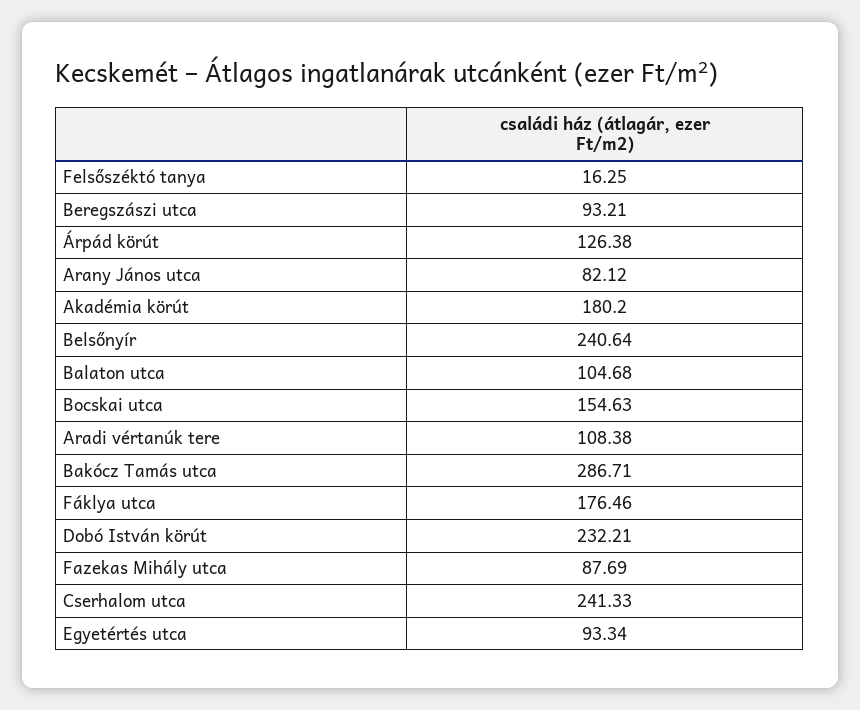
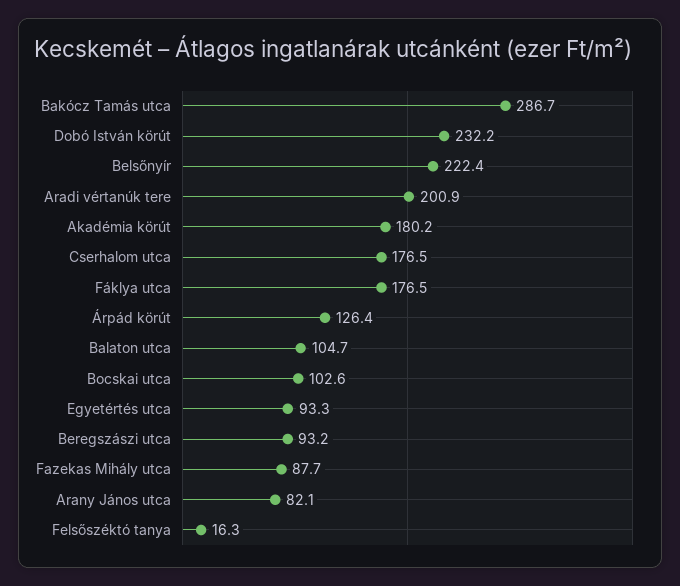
  {
    "Felsőszéktó tanya": 16.25,
    "Beregszászi utca": 93.21,
    "Árpád körút": 126.38,
    "Arany János utca": 82.12,
    "Akadémia körút": 180.2,
-   "Belsőnyír": 240.64,
+   "Belsőnyír": 222.4,
    "Balaton utca": 104.68,
-   "Bocskai utca": 154.63,
+   "Bocskai utca": 102.6,
-   "Aradi vértanúk tere": 108.38,
+   "Aradi vértanúk tere": 200.9,
    "Bakócz Tamás utca": 286.71,
    "Fáklya utca": 176.46,
    "Dobó István körút": 232.21,
    "Fazekas Mihály utca": 87.69,
-   "Cserhalom utca": 241.33,
+   "Cserhalom utca": 176.5,
    "Egyetértés utca": 93.34
  }

